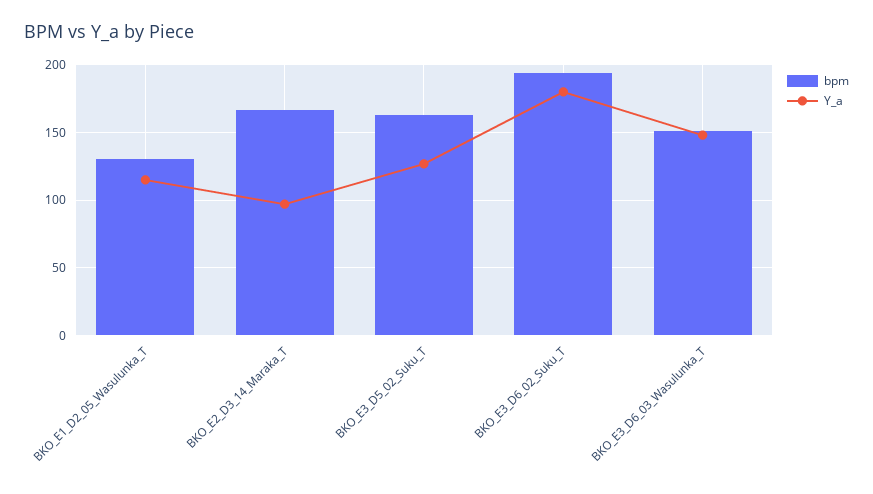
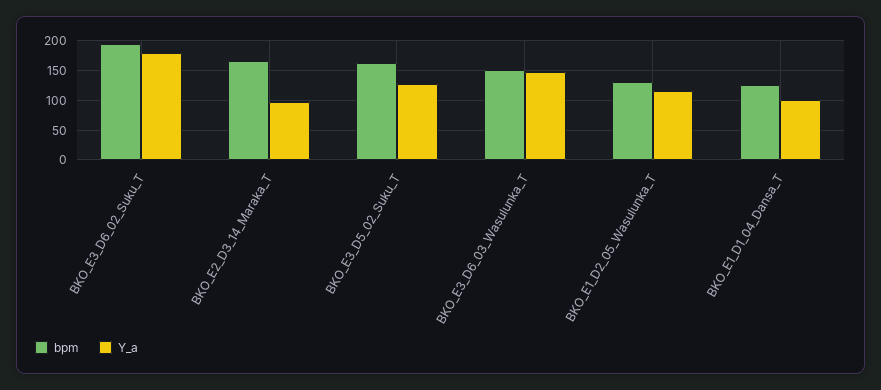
  {
    "bpm": {
      "BKO_E1_D2_05_Wasulunka_T": 130,
      "BKO_E2_D3_14_Maraka_T": 165,
      "BKO_E3_D5_02_Suku_T": 165,
      "BKO_E3_D6_02_Suku_T": 195,
-     "BKO_E3_D6_03_Wasulunka_T": 150
+     "BKO_E3_D6_03_Wasulunka_T": 150,
+     "BKO_E1_D1_04_Dansa_T": 125
    },
    "Y_a": {
      "BKO_E1_D2_05_Wasulunka_T": 115,
      "BKO_E2_D3_14_Maraka_T": 95,
      "BKO_E3_D5_02_Suku_T": 125,
      "BKO_E3_D6_02_Suku_T": 180,
-     "BKO_E3_D6_03_Wasulunka_T": 150
+     "BKO_E3_D6_03_Wasulunka_T": 150,
+     "BKO_E1_D1_04_Dansa_T": 100
    }
  }

